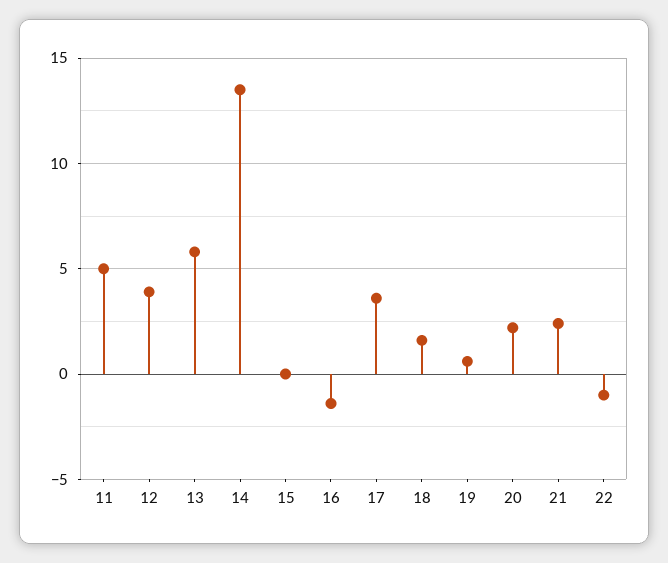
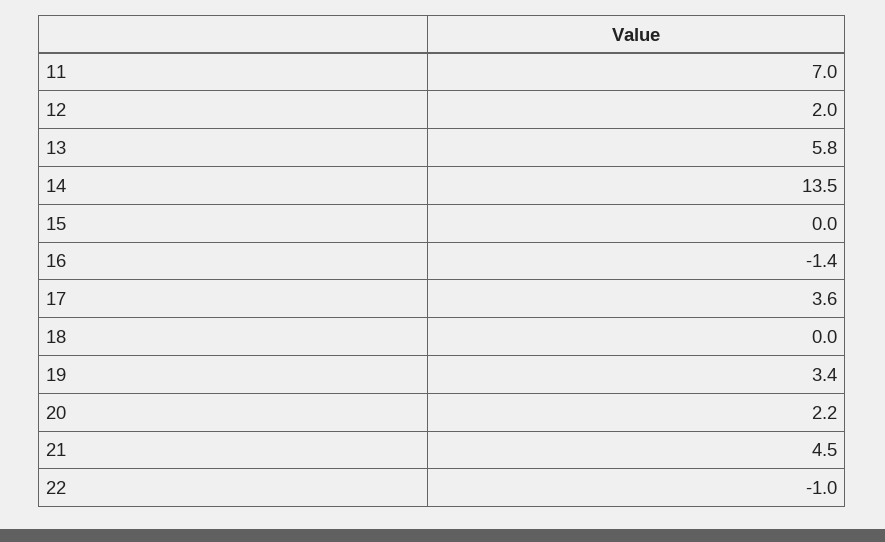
  {
-   "11": 5,
+   "11": 7,
-   "12": 4,
+   "12": 2,
    "13": 5.8,
    "14": 13.5,
    "15": 0,
    "16": -1.4,
    "17": 3.6,
-   "18": 1.5,
+   "18": 0,
-   "19": 0.5,
+   "19": 3.4,
    "20": 2.2,
-   "21": 2.5,
+   "21": 4.5,
    "22": -1
  }

